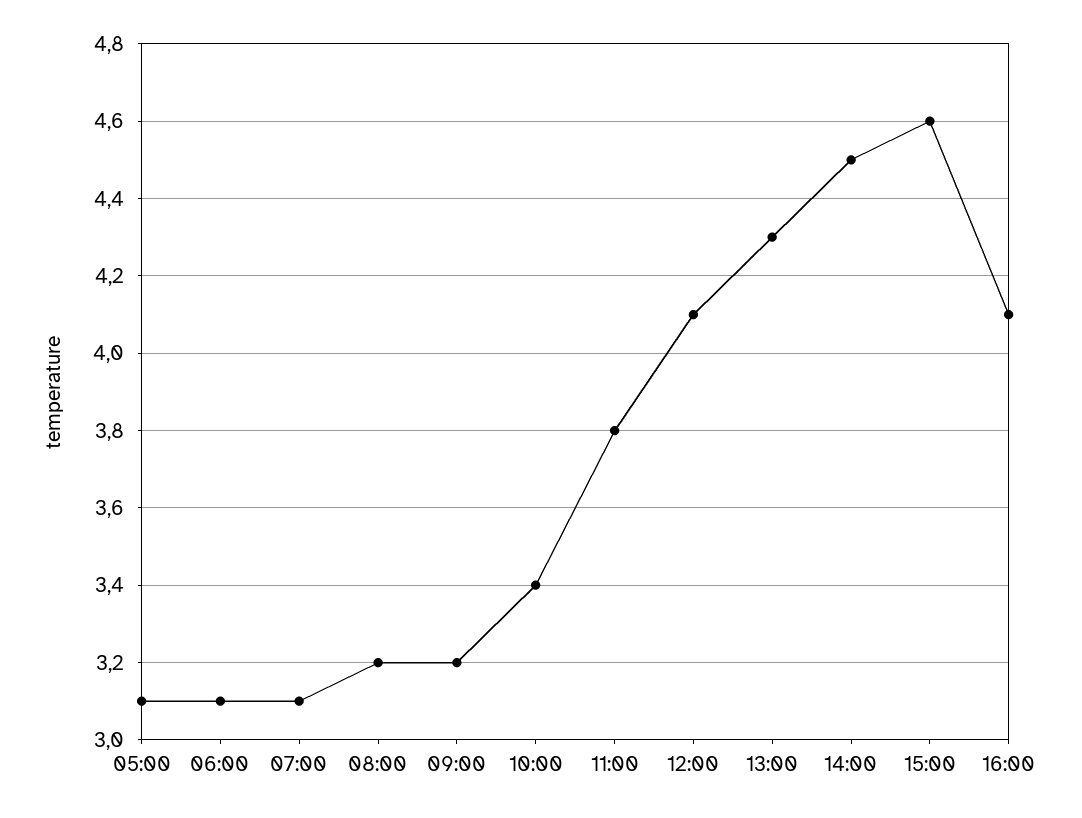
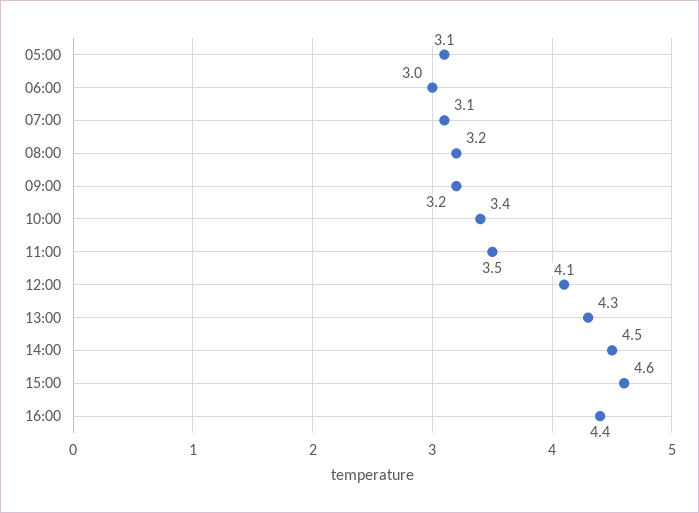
  {
    "05:00": 3.1,
-   "06:00": 3.1,
+   "06:00": 3,
    "07:00": 3.1,
    "08:00": 3.2,
    "09:00": 3.2,
    "10:00": 3.4,
-   "11:00": 3.8,
+   "11:00": 3.5,
    "12:00": 4.1,
    "13:00": 4.3,
    "14:00": 4.5,
    "15:00": 4.6,
-   "16:00": 4.1
+   "16:00": 4.4
  }

